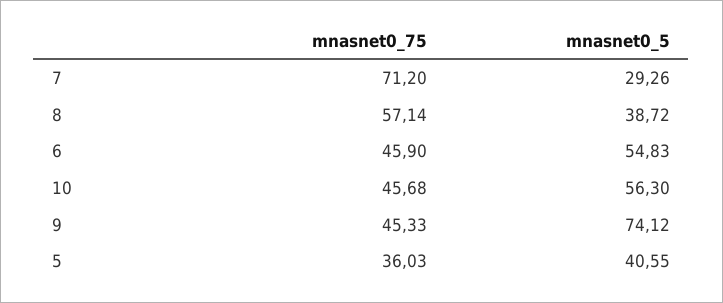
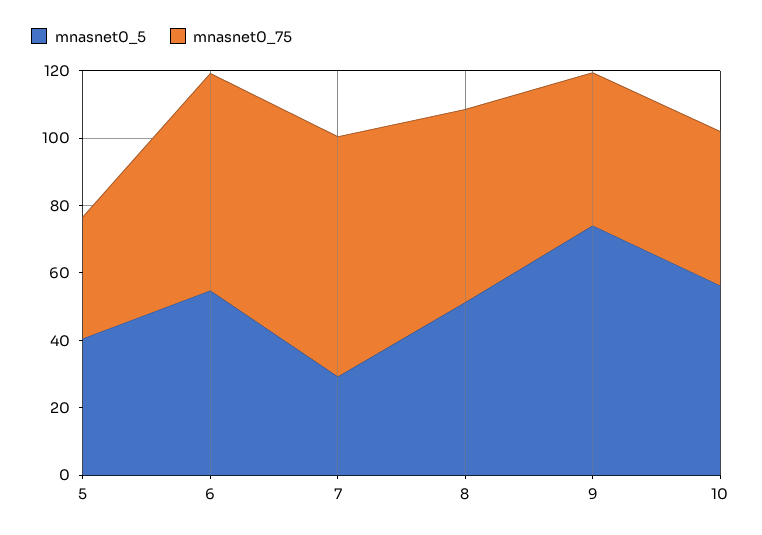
  {
    "mnasnet0_75": {
      "7": 71.2,
      "8": 57.14,
-     "6": 45.9,
+     "6": 65,
      "10": 45.68,
      "9": 45.33,
      "5": 36.03
    },
    "mnasnet0_5": {
      "7": 29.26,
-     "8": 38.72,
+     "8": 50,
      "6": 54.83,
      "10": 56.3,
      "9": 74.12,
      "5": 40.55
    }
  }

